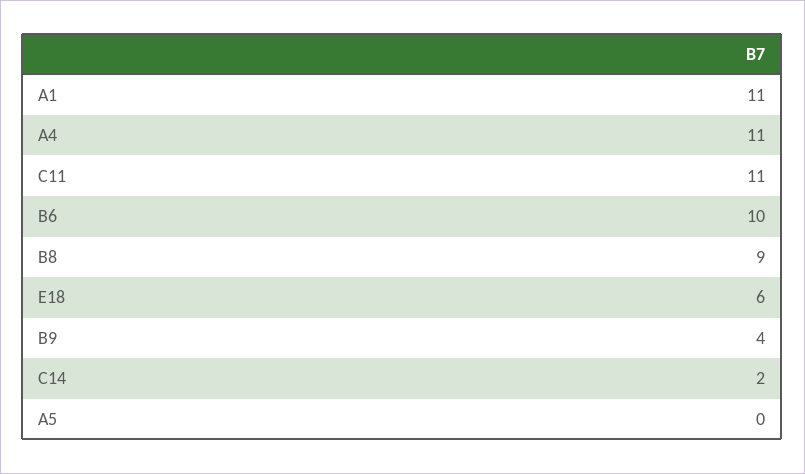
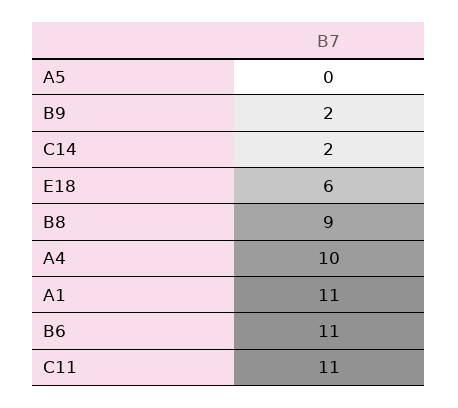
  {
    "A1": 11,
-   "A4": 11,
+   "A4": 10,
    "C11": 11,
-   "B6": 10,
+   "B6": 11,
    "B8": 9,
    "E18": 6,
-   "B9": 4,
+   "B9": 2,
    "C14": 2,
    "A5": 0
  }

